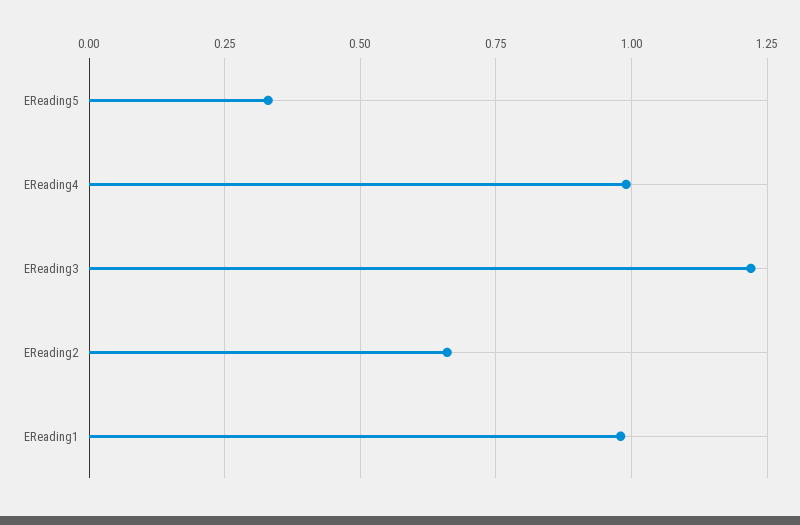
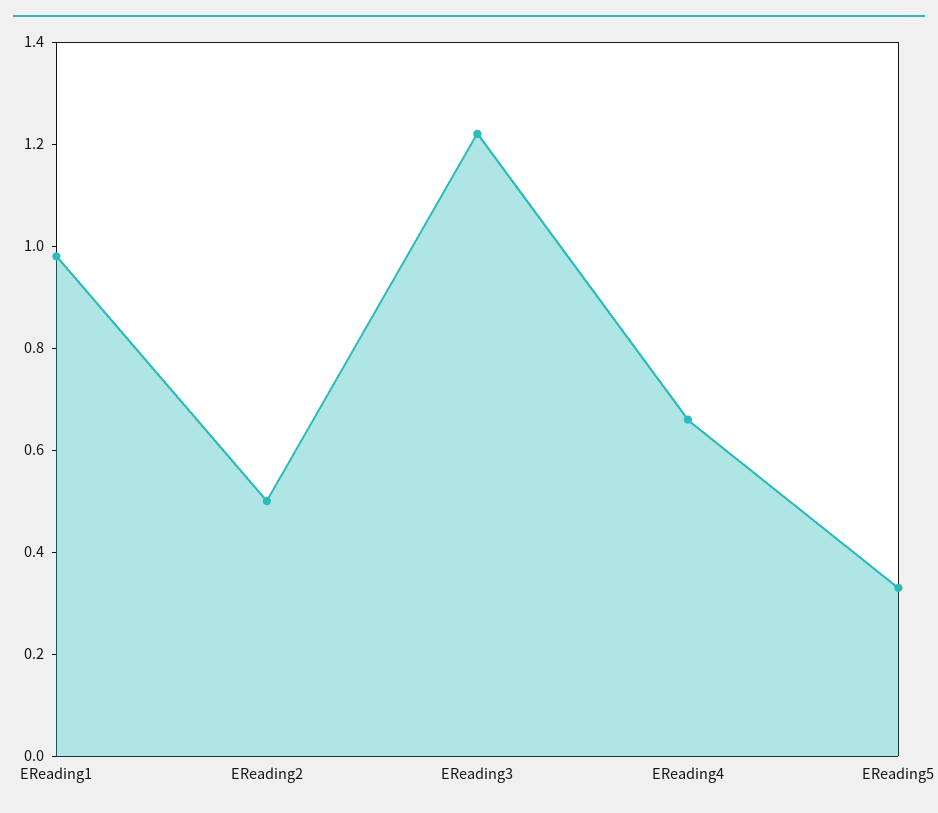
  {
    "EReading5": 0.35,
-   "EReading4": 1,
+   "EReading4": 0.65,
    "EReading3": 1.2,
-   "EReading2": 0.65,
+   "EReading2": 0.5,
    "EReading1": 1
  }

